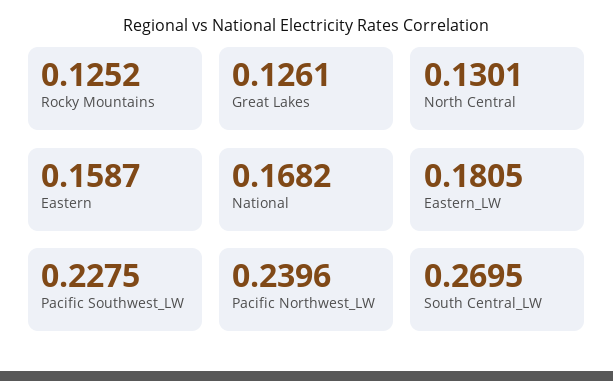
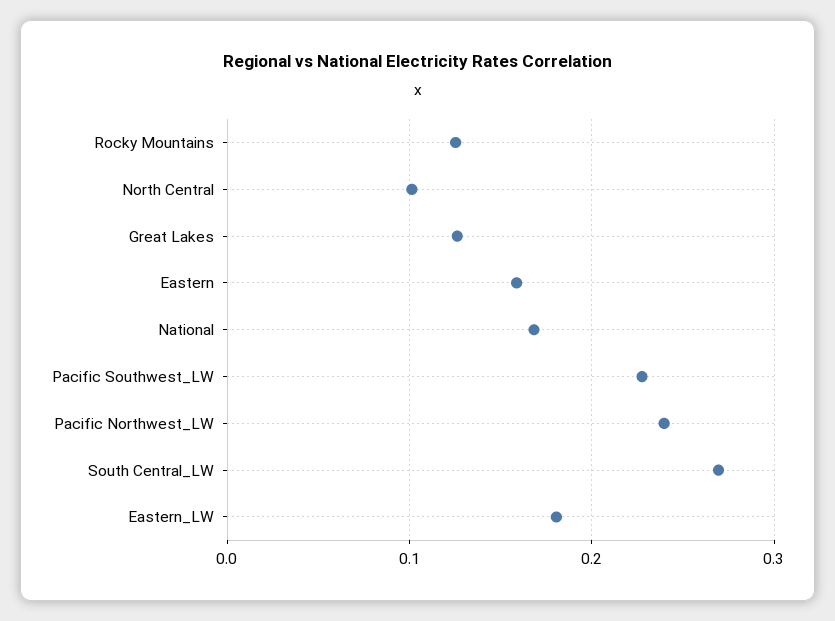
  {
    "Rocky Mountains": 0.1252,
    "Great Lakes": 0.1261,
-   "North Central": 0.1301,
+   "North Central": 0.1,
    "Eastern": 0.1587,
    "National": 0.1682,
    "Eastern_LW": 0.1805,
    "Pacific Southwest_LW": 0.2275,
    "Pacific Northwest_LW": 0.2396,
    "South Central_LW": 0.2695
  }

